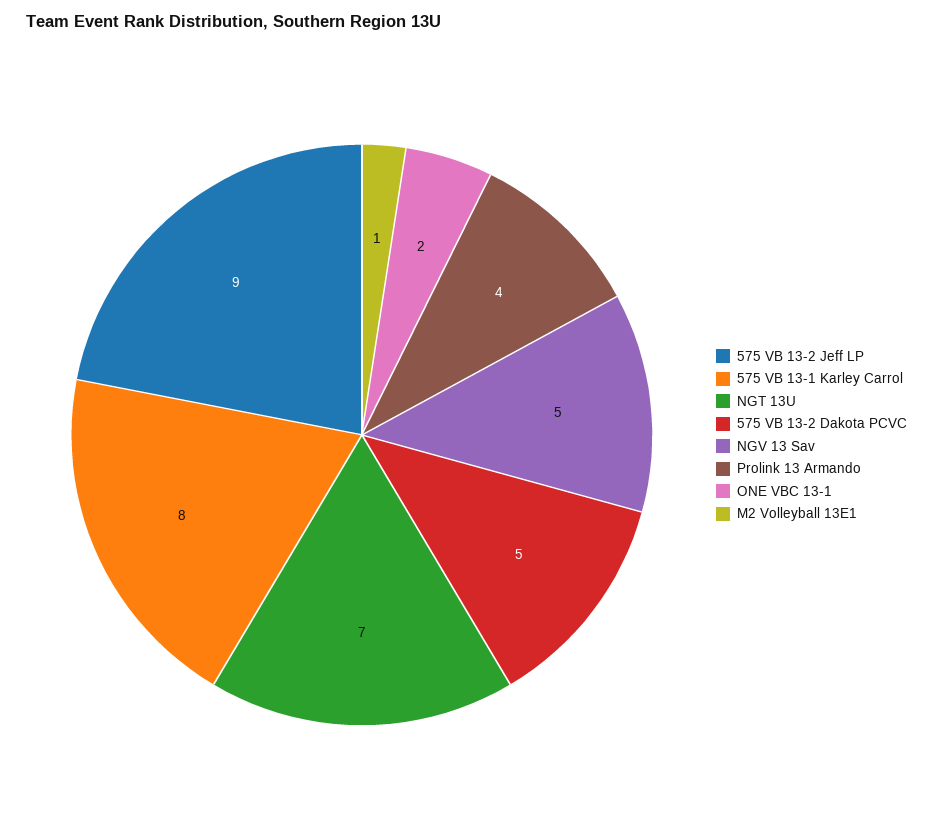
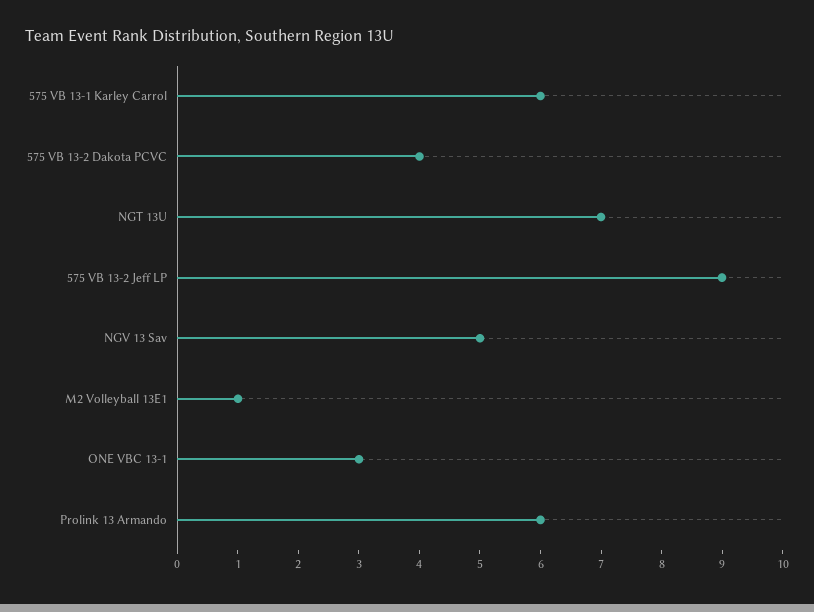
  {
    "575 VB 13-2 Jeff LP": 9,
-   "575 VB 13-1 Karley Carrol": 8,
+   "575 VB 13-1 Karley Carrol": 6,
    "NGT 13U": 7,
-   "575 VB 13-2 Dakota PCVC": 5,
+   "575 VB 13-2 Dakota PCVC": 4,
    "NGV 13 Sav": 5,
-   "Prolink 13 Armando": 4,
+   "Prolink 13 Armando": 6,
-   "ONE VBC 13-1": 2,
+   "ONE VBC 13-1": 3,
    "M2 Volleyball 13E1": 1
  }

